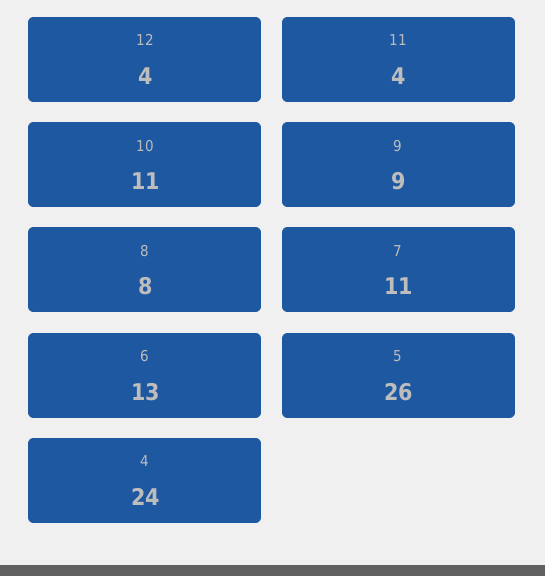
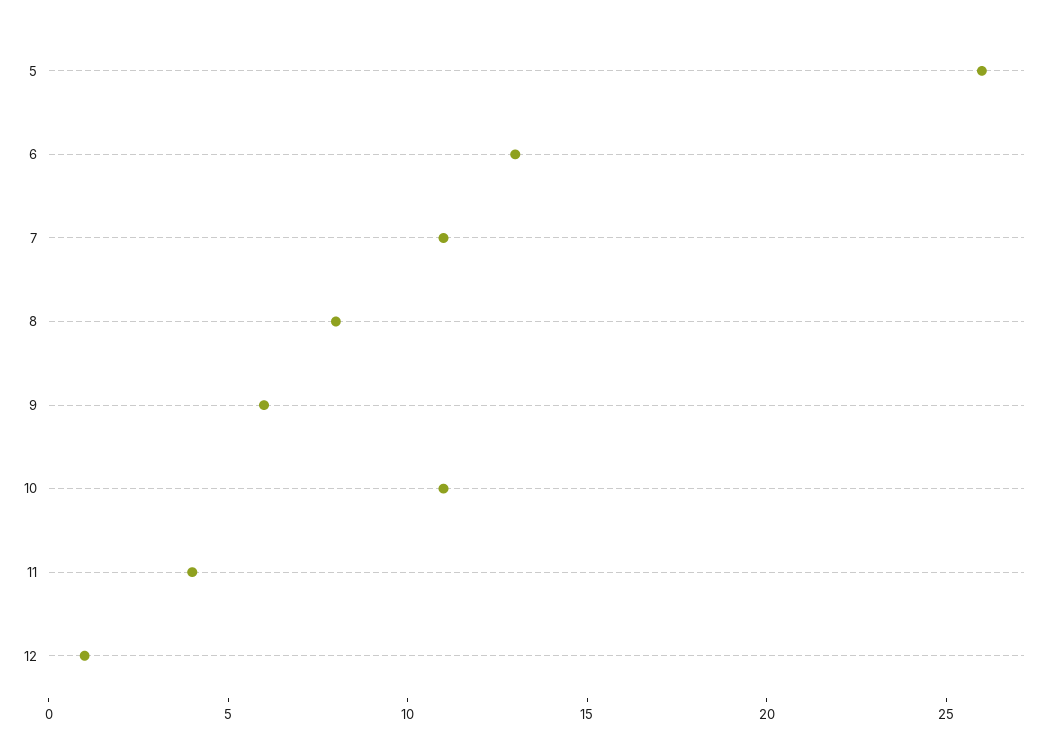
  {
-   "12": 4,
+   "12": 1,
    "11": 4,
    "10": 11,
-   "9": 9,
+   "9": 6,
    "8": 8,
    "7": 11,
    "6": 13,
-   "5": 26,
+   "5": 26
-   "4": 24
  }

